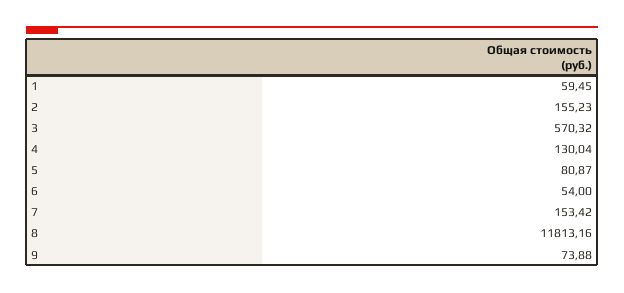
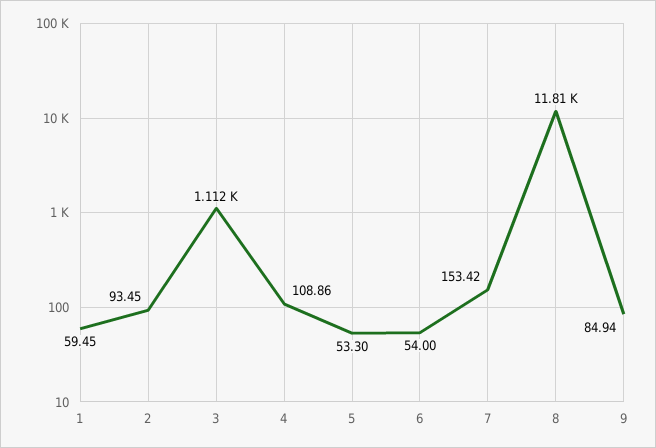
  {
    "1": 59.45,
-   "2": 155.23,
+   "2": 93.45,
-   "3": 570.32,
+   "3": 1112,
-   "4": 130.04,
+   "4": 108.86,
-   "5": 80.87,
+   "5": 53.3,
    "6": 54,
    "7": 153.42,
    "8": 11813.16,
-   "9": 73.88
+   "9": 84.94
  }

